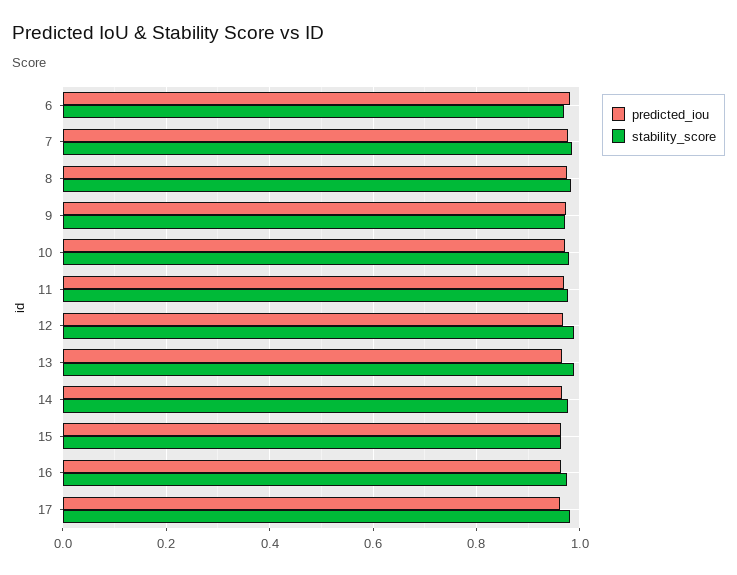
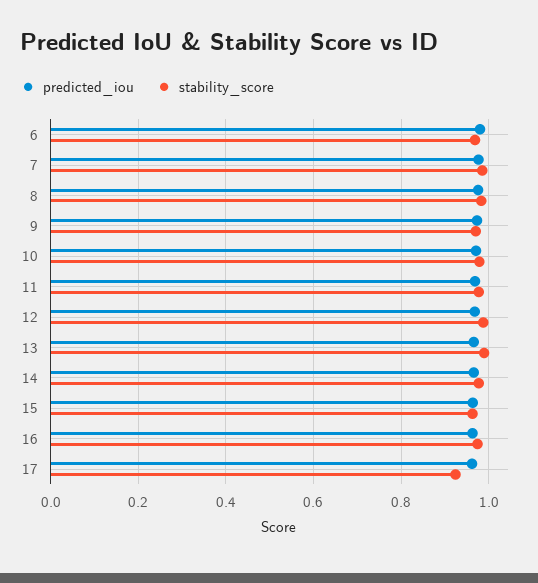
  {
    "predicted_iou": {
      "6": 0.98,
      "7": 0.98,
      "8": 0.98,
      "9": 0.98,
      "10": 0.98,
      "11": 0.96,
      "12": 0.96,
      "13": 0.96,
      "14": 0.96,
      "15": 0.96,
      "16": 0.96,
      "17": 0.96
    },
    "stability_score": {
      "6": 0.96,
      "7": 0.98,
      "8": 0.98,
      "9": 0.98,
      "10": 0.98,
      "11": 0.98,
      "12": 0.98,
      "13": 0.98,
      "14": 0.98,
      "15": 0.96,
      "16": 0.98,
-     "17": 0.98
+     "17": 0.92
    }
  }

